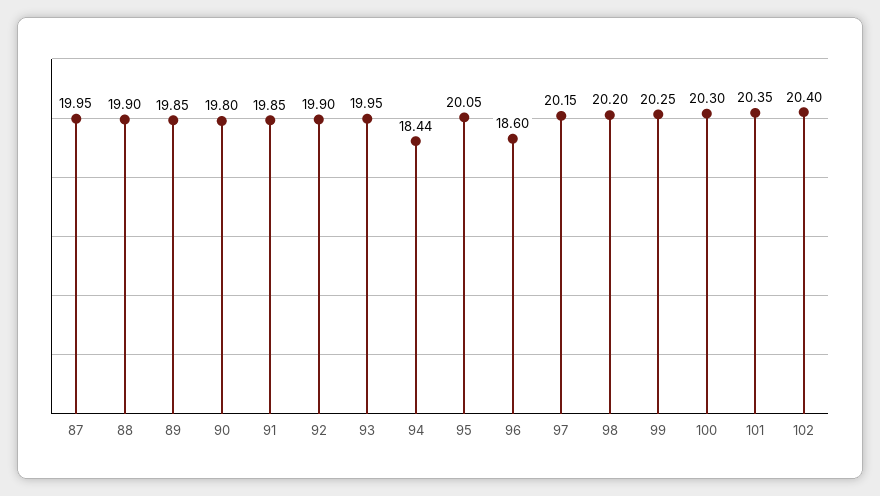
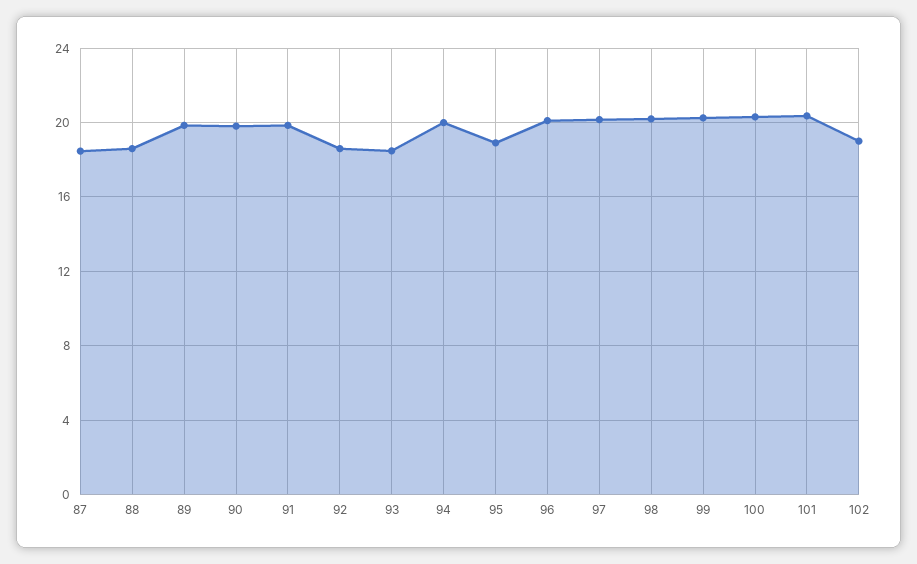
  {
-   "87": 19.95,
+   "87": 18.5,
-   "88": 19.9,
+   "88": 18.5,
    "89": 19.85,
    "90": 19.8,
    "91": 19.85,
-   "92": 19.9,
+   "92": 18.5,
-   "93": 19.95,
+   "93": 18.5,
-   "94": 18.44,
+   "94": 20,
-   "95": 20.05,
+   "95": 19,
-   "96": 18.6,
+   "96": 20,
    "97": 20.15,
    "98": 20.2,
    "99": 20.25,
    "100": 20.3,
    "101": 20.35,
-   "102": 20.4
+   "102": 19
  }

